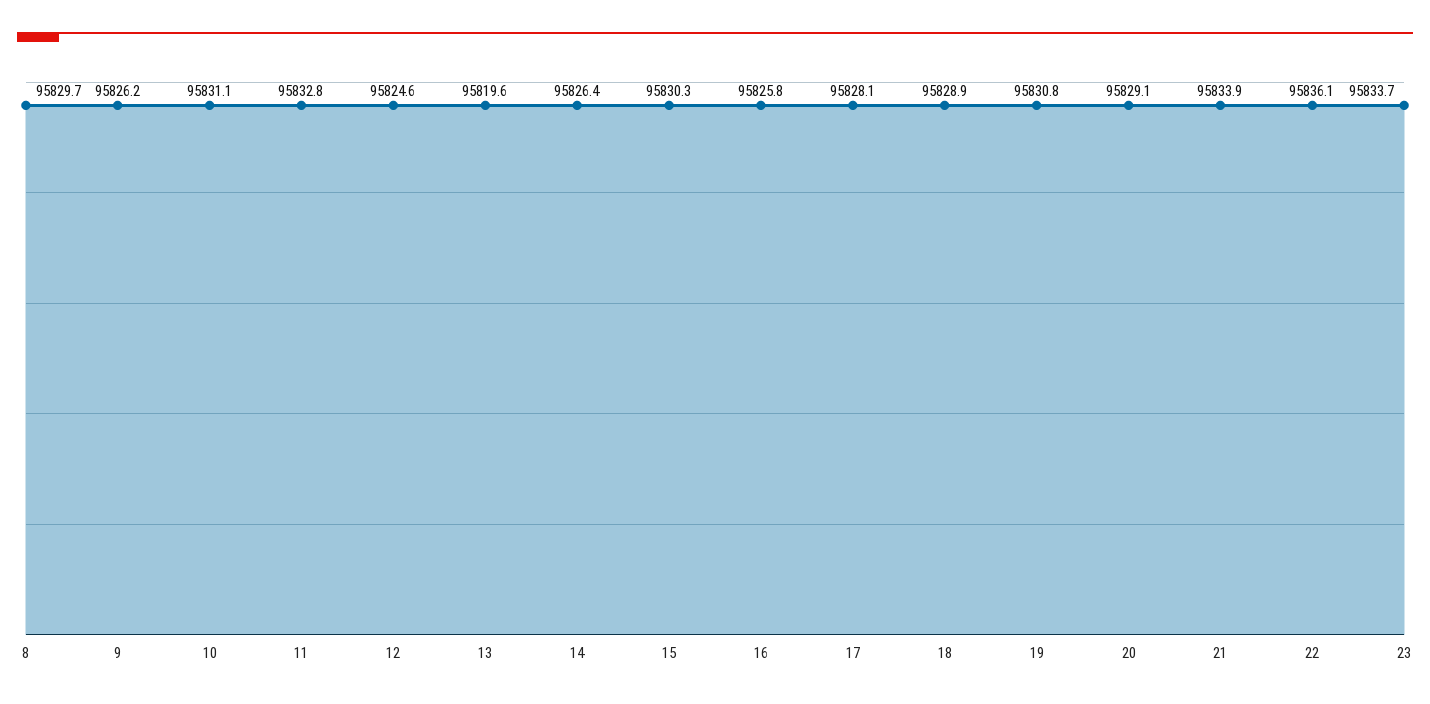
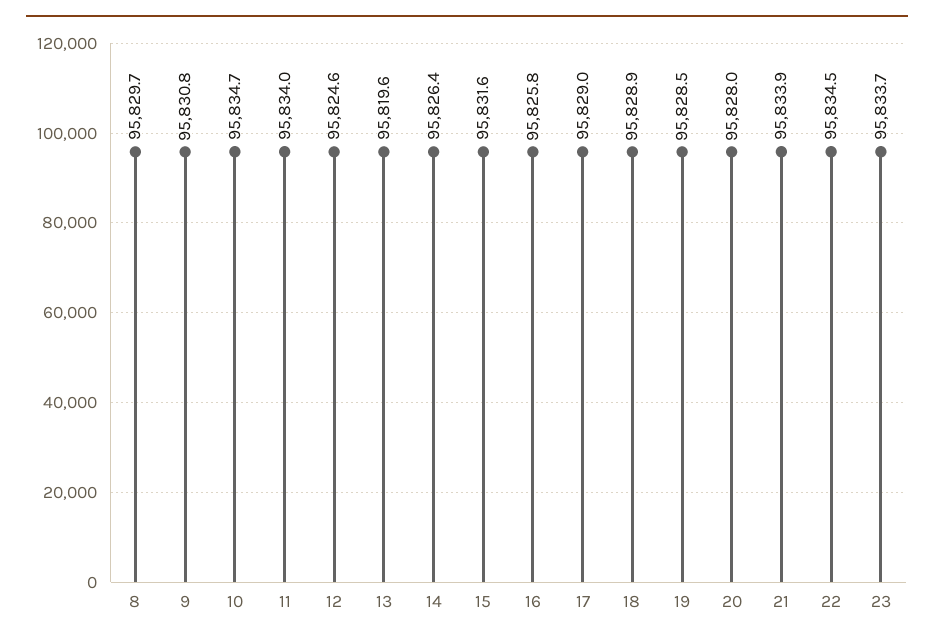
  {
    "8": 95829.7,
-   "9": 95826.2,
+   "9": 95830.8,
-   "10": 95831.1,
+   "10": 95834.7,
-   "11": 95832.8,
+   "11": 95834,
    "12": 95824.6,
    "13": 95819.6,
    "14": 95826.4,
-   "15": 95830.3,
+   "15": 95831.6,
    "16": 95825.8,
-   "17": 95828.1,
+   "17": 95829,
    "18": 95828.9,
-   "19": 95830.8,
+   "19": 95828.5,
-   "20": 95829.1,
+   "20": 95828,
    "21": 95833.9,
-   "22": 95836.1,
+   "22": 95834.5,
    "23": 95833.7
  }

